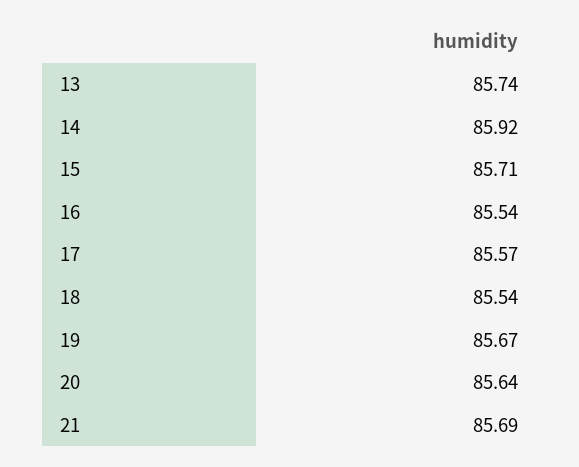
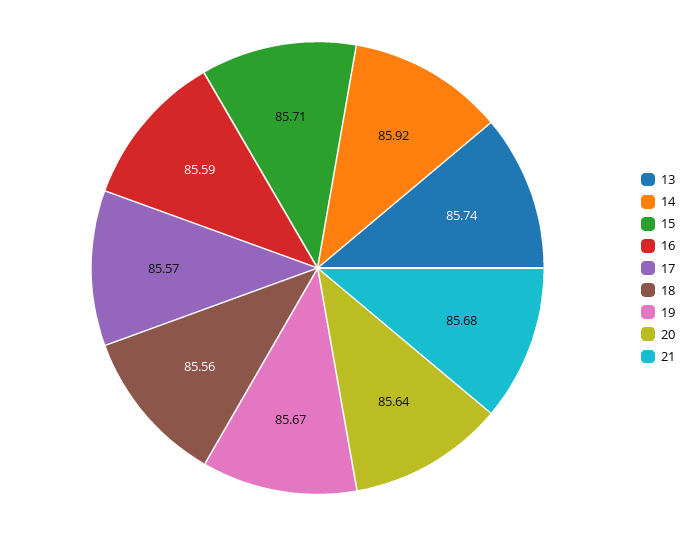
  {
    "13": 85.74,
    "14": 85.92,
    "15": 85.71,
-   "16": 85.54,
+   "16": 85.59,
    "17": 85.57,
-   "18": 85.54,
+   "18": 85.56,
    "19": 85.67,
    "20": 85.64,
-   "21": 85.69
+   "21": 85.68
  }

